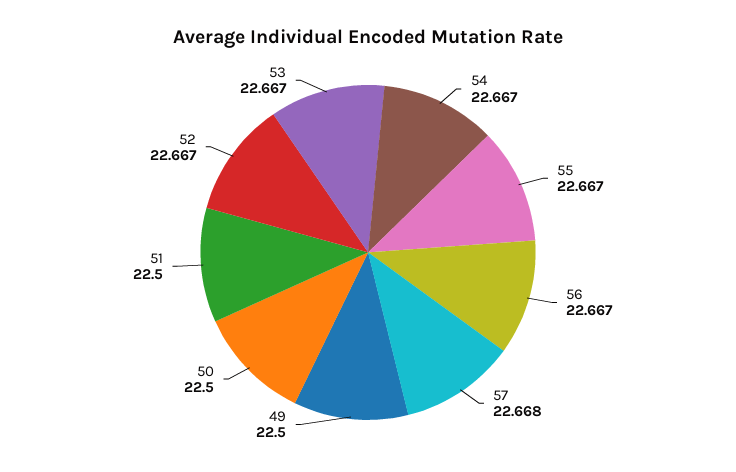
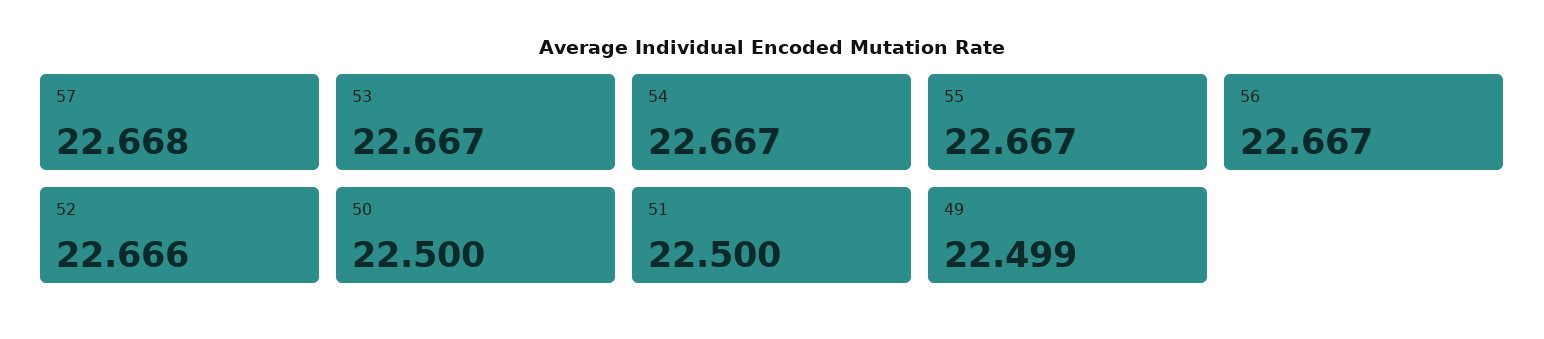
  {
    "54": 22.667,
    "55": 22.667,
    "56": 22.667,
    "57": 22.668,
-   "49": 22.5,
+   "49": 22.499,
    "50": 22.5,
    "51": 22.5,
-   "52": 22.667,
+   "52": 22.666,
    "53": 22.667
  }

